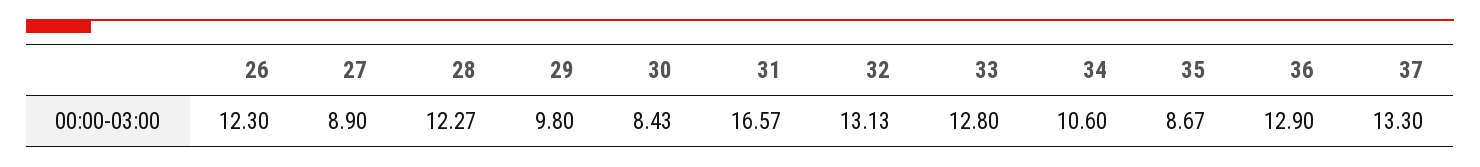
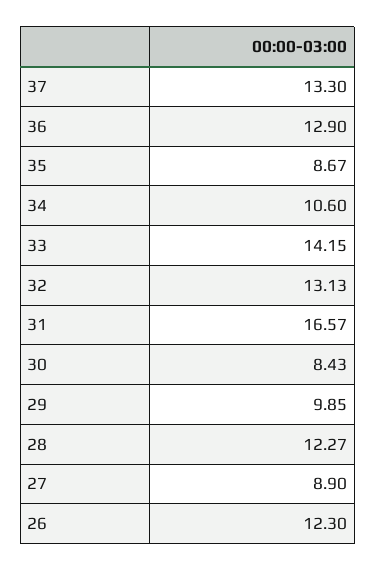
  {
    "26": 12.3,
    "27": 8.9,
    "28": 12.27,
-   "29": 9.8,
+   "29": 9.85,
    "30": 8.43,
    "31": 16.57,
    "32": 13.13,
-   "33": 12.8,
+   "33": 14.15,
    "34": 10.6,
    "35": 8.67,
    "36": 12.9,
    "37": 13.3
  }

